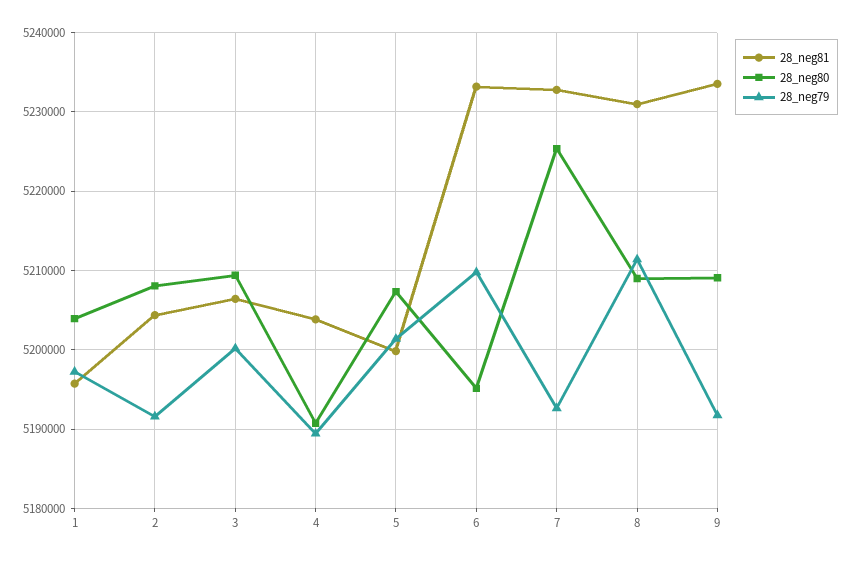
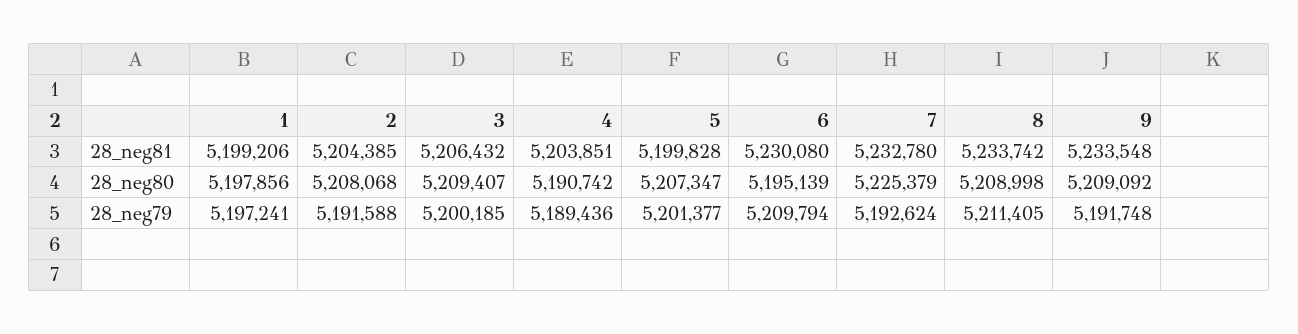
  {
    "28_neg81": {
-     "1": 5196000,
+     "1": 5199206,
      "2": 5204385,
      "3": 5206432,
      "4": 5203851,
      "5": 5199828,
-     "6": 5233000,
+     "6": 5230080,
      "7": 5232780,
-     "8": 5231000,
+     "8": 5233742,
      "9": 5233548
    },
    "28_neg80": {
-     "1": 5204000,
+     "1": 5197856,
      "2": 5208068,
      "3": 5209407,
      "4": 5190742,
      "5": 5207347,
      "6": 5195139,
      "7": 5225379,
      "8": 5208998,
      "9": 5209092
    },
    "28_neg79": {
      "1": 5197241,
      "2": 5191588,
      "3": 5200185,
      "4": 5189436,
      "5": 5201377,
      "6": 5209794,
      "7": 5192624,
      "8": 5211405,
      "9": 5191748
    }
  }

